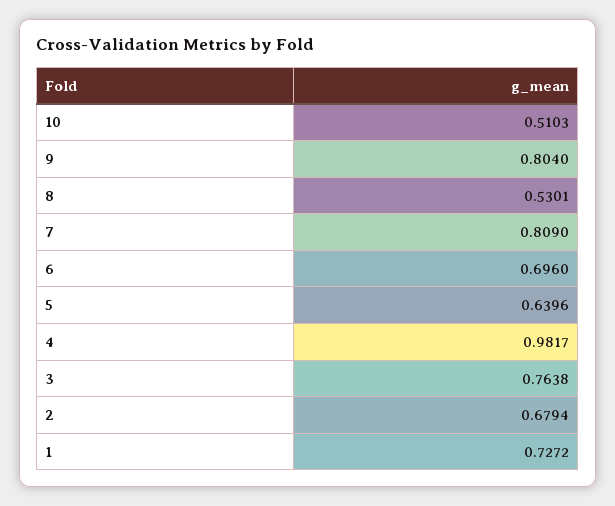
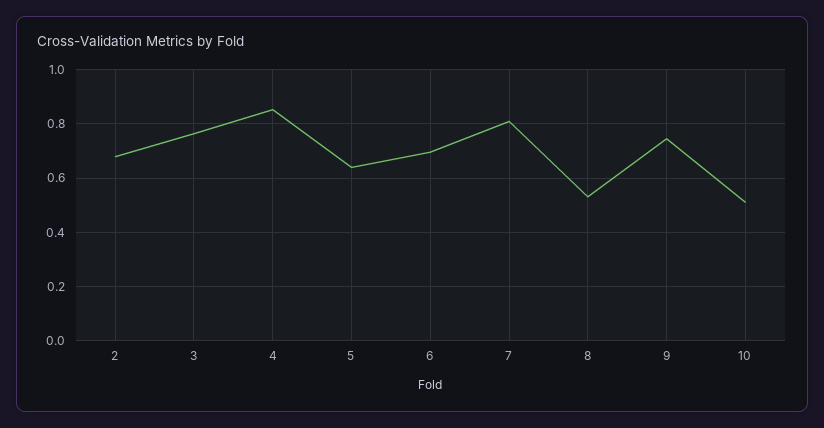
  {
    "10": 0.5103,
-   "9": 0.804,
+   "9": 0.75,
    "8": 0.5301,
    "7": 0.809,
    "6": 0.696,
    "5": 0.6396,
-   "4": 0.9817,
+   "4": 0.85,
    "3": 0.7638,
-   "2": 0.6794,
+   "2": 0.6794
-   "1": 0.7272
  }

